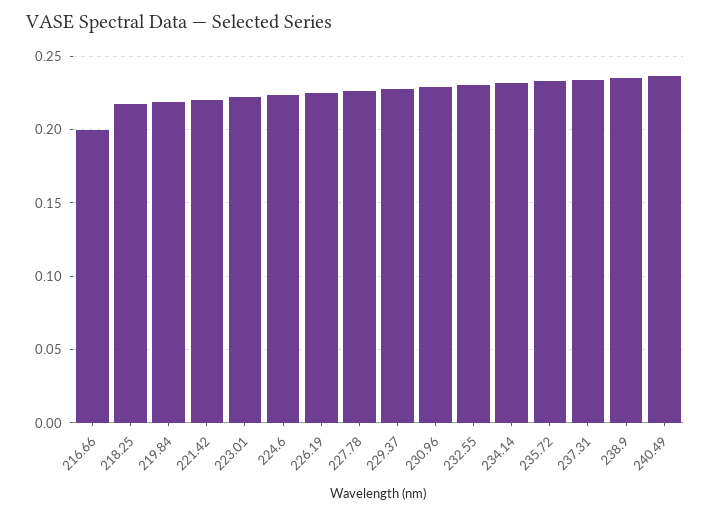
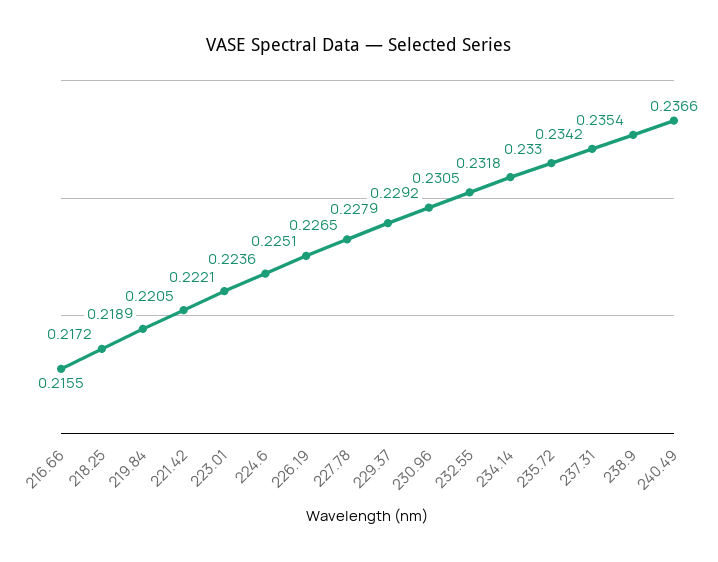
  {
-   "216.66": 0.2,
+   "216.66": 0.2155,
    "218.25": 0.2172,
    "219.84": 0.2189,
    "221.42": 0.2205,
    "223.01": 0.2221,
    "224.6": 0.2236,
    "226.19": 0.2251,
    "227.78": 0.2265,
    "229.37": 0.2279,
    "230.96": 0.2292,
    "232.55": 0.2305,
    "234.14": 0.2318,
    "235.72": 0.233,
    "237.31": 0.2342,
    "238.9": 0.2354,
    "240.49": 0.2366
  }

